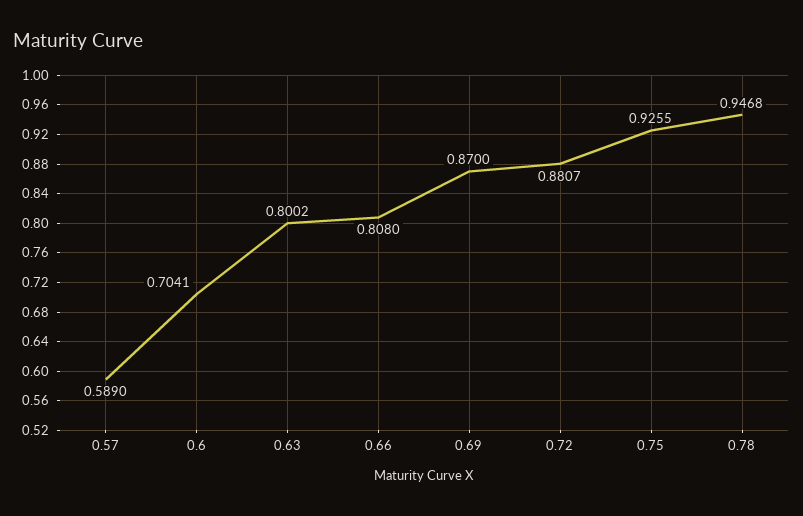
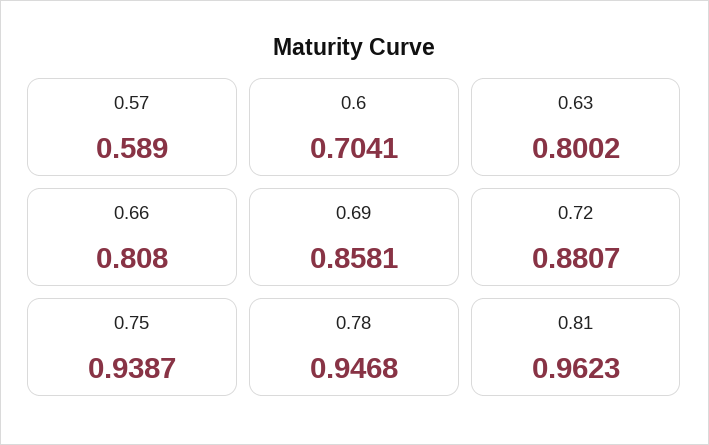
  {
    "0.57": 0.589,
    "0.6": 0.7041,
    "0.63": 0.8002,
    "0.66": 0.808,
-   "0.69": 0.87,
+   "0.69": 0.8581,
    "0.72": 0.8807,
-   "0.75": 0.9255,
+   "0.75": 0.9387,
-   "0.78": 0.9468
+   "0.78": 0.9468,
+   "0.81": 0.9623
  }

